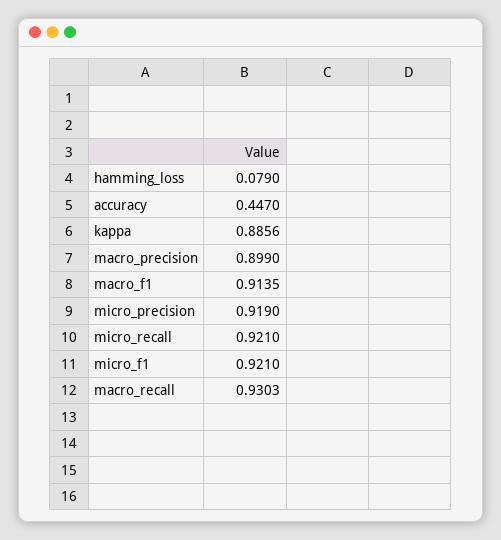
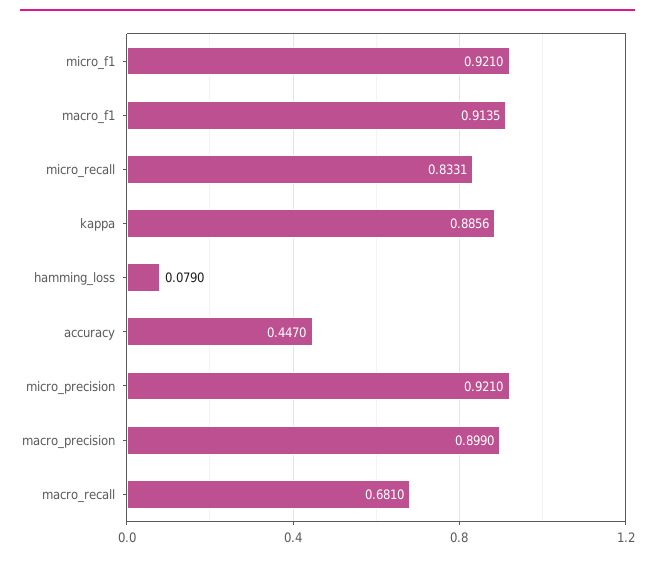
  {
    "hamming_loss": 0.079,
    "accuracy": 0.447,
    "kappa": 0.8856,
    "macro_precision": 0.899,
    "macro_f1": 0.9135,
-   "micro_precision": 0.919,
+   "micro_precision": 0.921,
-   "micro_recall": 0.921,
+   "micro_recall": 0.8331,
    "micro_f1": 0.921,
-   "macro_recall": 0.9303
+   "macro_recall": 0.681
  }

